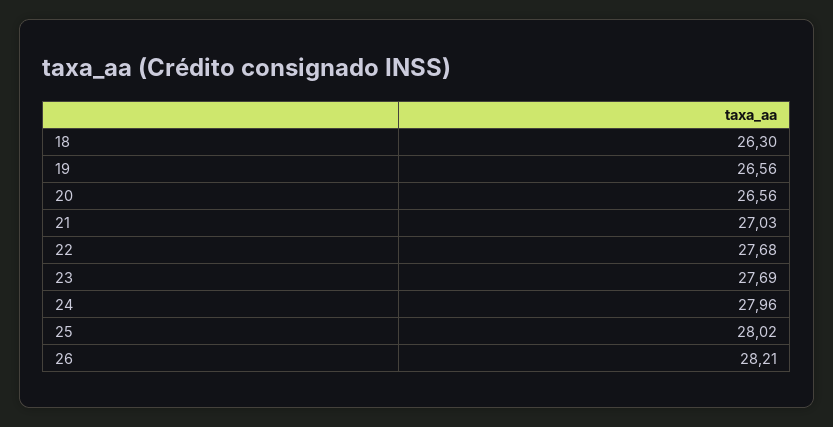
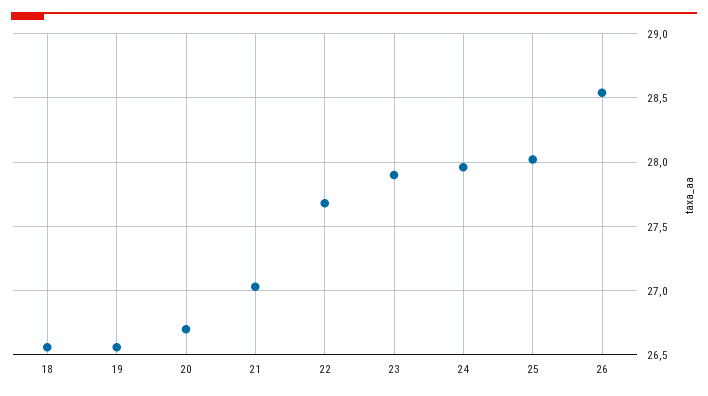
  {
-   "18": 26.3,
+   "18": 26.55,
    "19": 26.56,
-   "20": 26.56,
+   "20": 26.7,
    "21": 27.03,
    "22": 27.68,
-   "23": 27.69,
+   "23": 27.9,
    "24": 27.96,
    "25": 28.02,
-   "26": 28.21
+   "26": 28.55
  }

